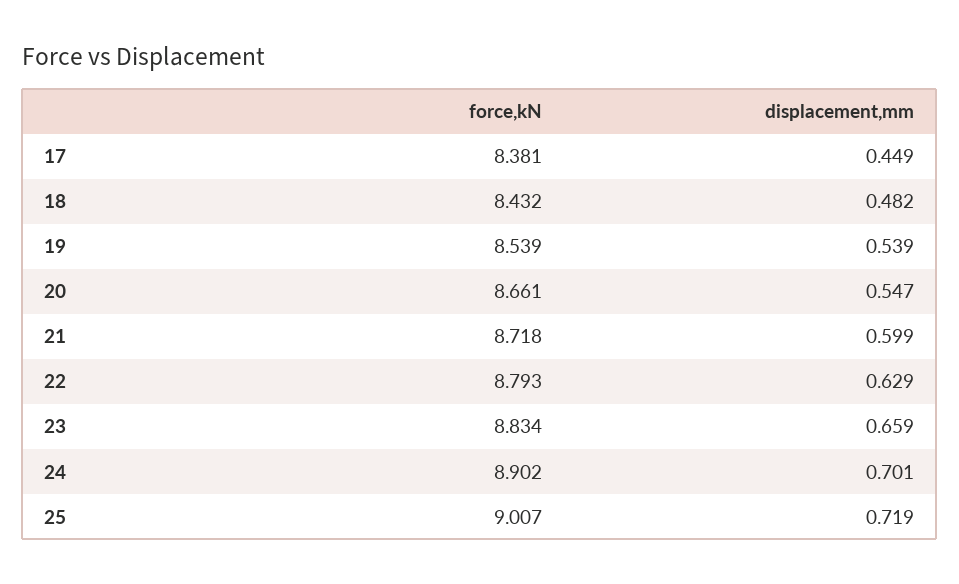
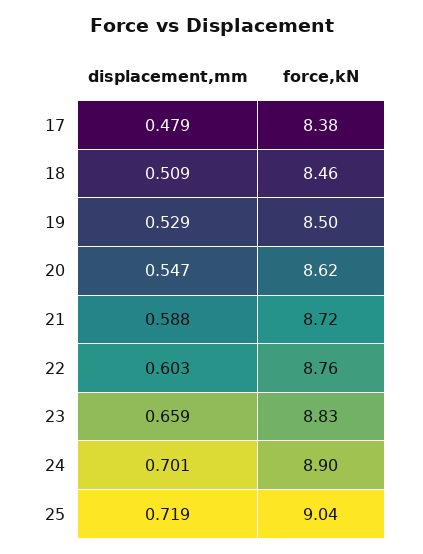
  {
    "force,kN": {
      "17": 8.381,
-     "18": 8.432,
+     "18": 8.46,
-     "19": 8.539,
+     "19": 8.5,
-     "20": 8.661,
+     "20": 8.62,
      "21": 8.718,
-     "22": 8.793,
+     "22": 8.76,
      "23": 8.834,
      "24": 8.902,
-     "25": 9.007
+     "25": 9.04
    },
    "displacement,mm": {
-     "17": 0.449,
+     "17": 0.479,
-     "18": 0.482,
+     "18": 0.509,
-     "19": 0.539,
+     "19": 0.529,
      "20": 0.547,
-     "21": 0.599,
+     "21": 0.588,
-     "22": 0.629,
+     "22": 0.603,
      "23": 0.659,
      "24": 0.701,
      "25": 0.719
    }
  }

